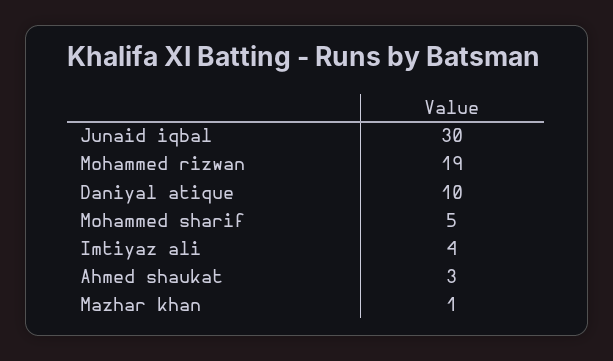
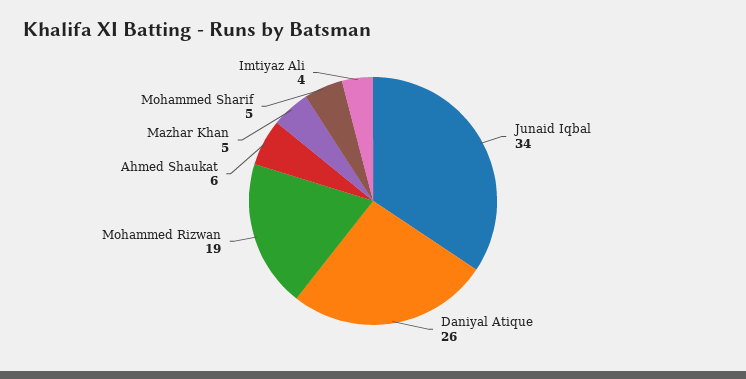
  {
-   "Junaid iqbal": 30,
+   "Junaid iqbal": 34,
    "Mohammed rizwan": 19,
-   "Daniyal atique": 10,
+   "Daniyal atique": 26,
    "Mohammed sharif": 5,
    "Imtiyaz ali": 4,
-   "Ahmed shaukat": 3,
+   "Ahmed shaukat": 6,
-   "Mazhar khan": 1
+   "Mazhar khan": 5
  }

